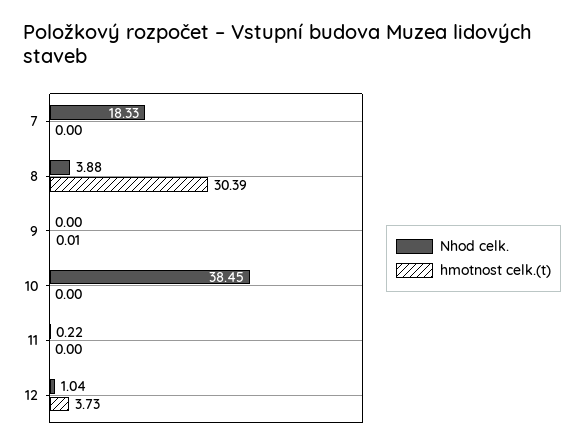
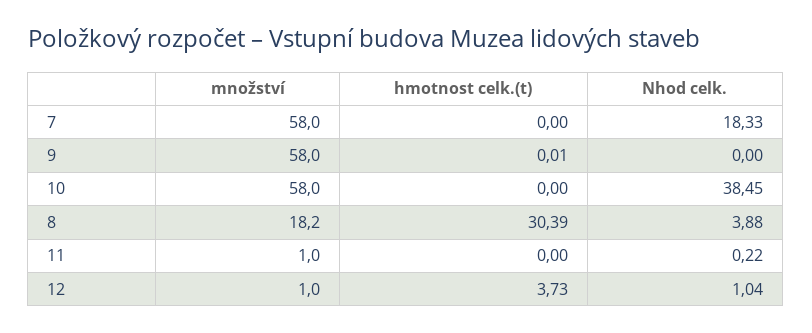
  {
    "Nhod celk.": {
      "7": 18.33,
      "8": 3.88,
      "9": 0,
      "10": 38.45,
      "11": 0.22,
      "12": 1.04
    },
    "hmotnost celk.(t)": {
      "7": 0,
      "8": 30.39,
      "9": 0.01,
      "10": 0,
      "11": 0,
      "12": 3.73
-   }
+   },
+   "množství": {
+     "7": 58,
+     "9": 58,
+     "10": 58,
+     "8": 18.2,
+     "11": 1,
+     "12": 1
+   }
  }

